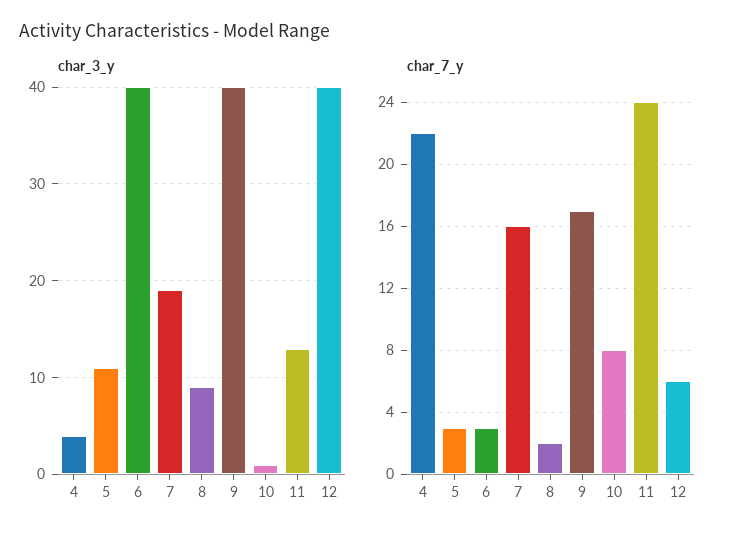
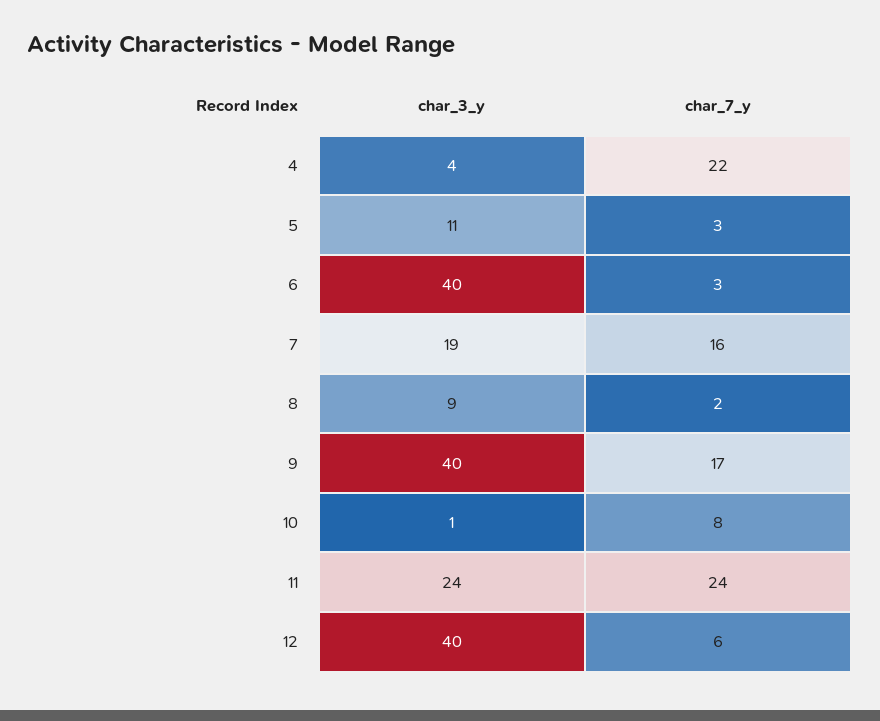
  {
    "char_3_y": {
      "4": 4,
      "5": 11,
      "6": 40,
      "7": 19,
      "8": 9,
      "9": 40,
      "10": 1,
-     "11": 13,
+     "11": 24,
      "12": 40
    },
    "char_7_y": {
      "4": 22,
      "5": 3,
      "6": 3,
      "7": 16,
      "8": 2,
      "9": 17,
      "10": 8,
      "11": 24,
      "12": 6
    }
  }

